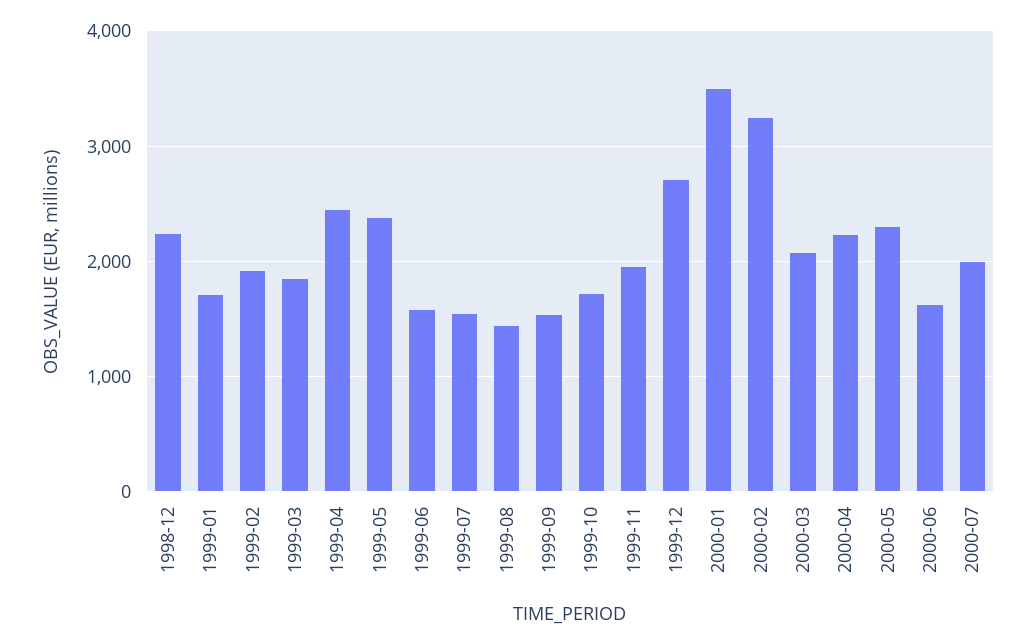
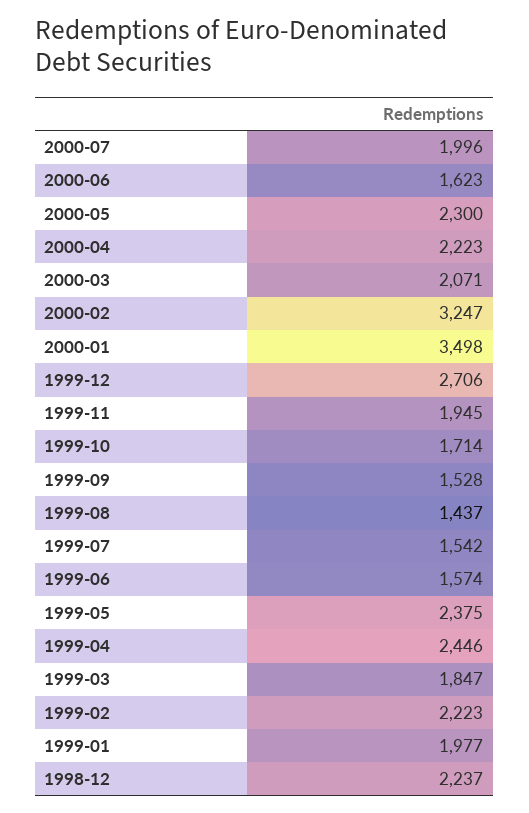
  {
    "1998-12": 2237,
-   "1999-01": 1700,
+   "1999-01": 1977,
-   "1999-02": 1900,
+   "1999-02": 2223,
    "1999-03": 1847,
    "1999-04": 2446,
    "1999-05": 2375,
    "1999-06": 1574,
    "1999-07": 1542,
    "1999-08": 1437,
    "1999-09": 1528,
    "1999-10": 1714,
    "1999-11": 1945,
    "1999-12": 2706,
    "2000-01": 3498,
    "2000-02": 3247,
    "2000-03": 2071,
    "2000-04": 2223,
    "2000-05": 2300,
    "2000-06": 1623,
    "2000-07": 1996
  }

